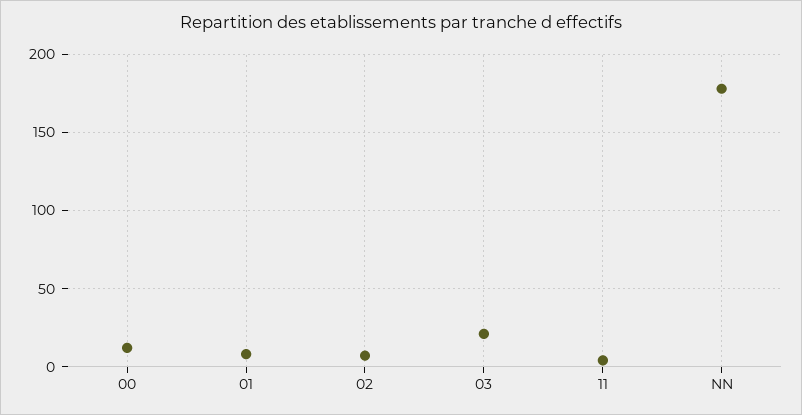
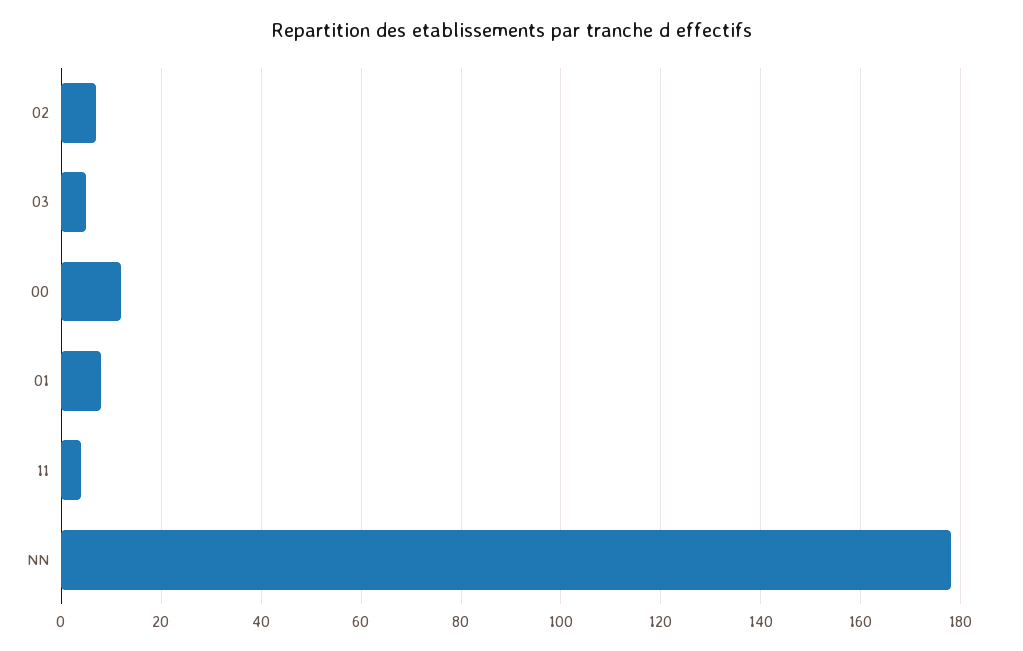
  {
    "00": 10,
    "01": 10,
    "02": 5,
-   "03": 20,
+   "03": 5,
    "11": 5,
    "NN": 180
  }

